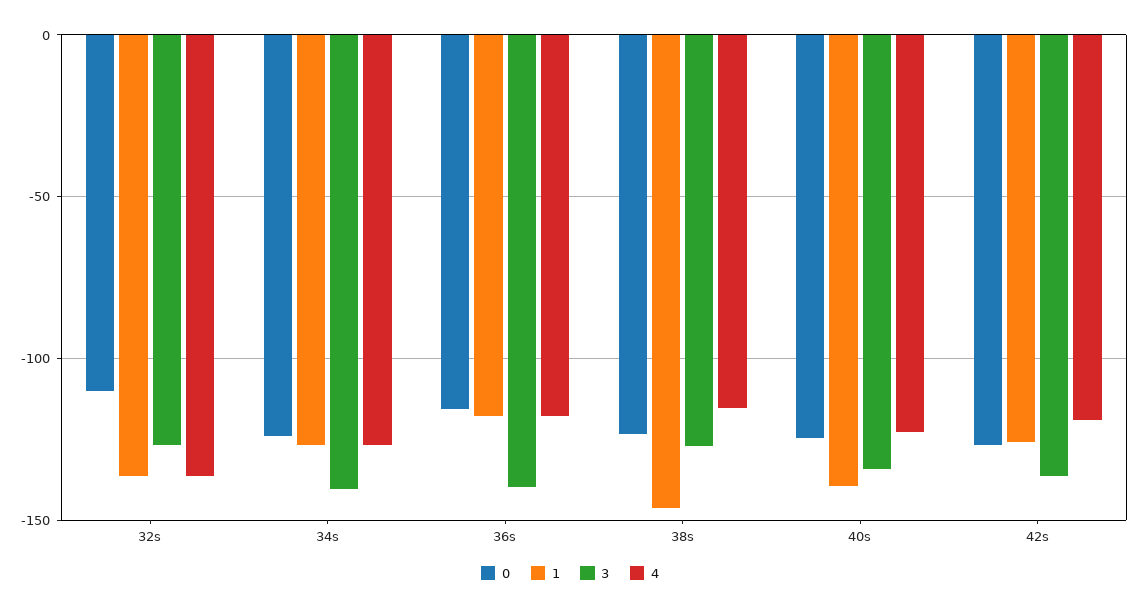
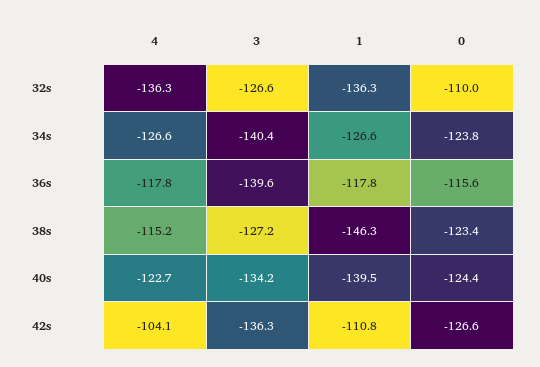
  {
    "0": {
      "32s": -110,
      "34s": -123.8,
      "36s": -115.6,
      "38s": -123.4,
      "40s": -124.4,
      "42s": -126.6
    },
    "1": {
      "32s": -136.3,
      "34s": -126.6,
      "36s": -117.8,
      "38s": -146.3,
      "40s": -139.5,
-     "42s": -125
+     "42s": -110.8
    },
    "3": {
      "32s": -126.6,
      "34s": -140.4,
      "36s": -139.6,
      "38s": -127.2,
      "40s": -134.2,
      "42s": -136.3
    },
    "4": {
      "32s": -136.3,
      "34s": -126.6,
      "36s": -117.8,
      "38s": -115.2,
      "40s": -122.7,
-     "42s": -120
+     "42s": -104.1
    }
  }

